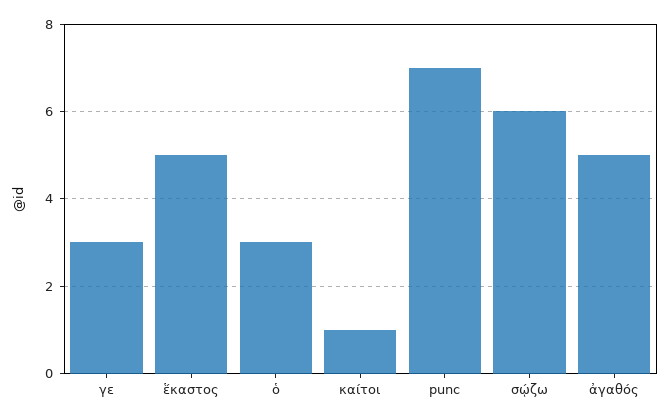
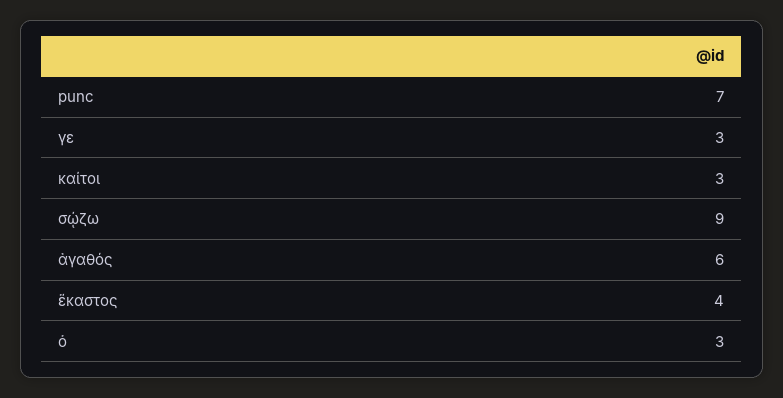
  {
    "γε": 3,
-   "ἕκαστος": 5,
+   "ἕκαστος": 4,
    "ὁ": 3,
-   "καίτοι": 1,
+   "καίτοι": 3,
    "punc": 7,
-   "σῴζω": 6,
+   "σῴζω": 9,
-   "ἀγαθός": 5
+   "ἀγαθός": 6
  }

